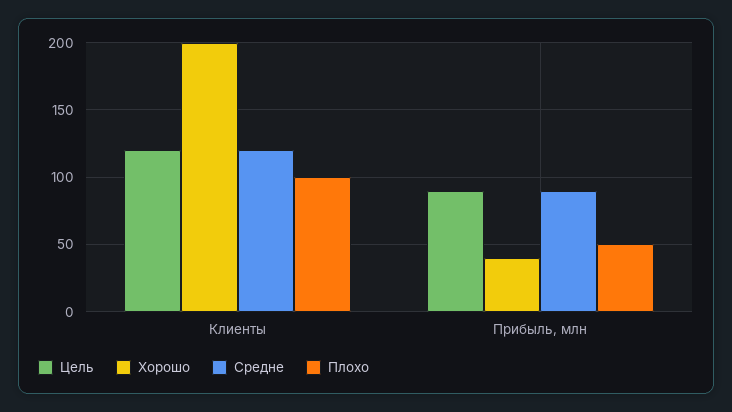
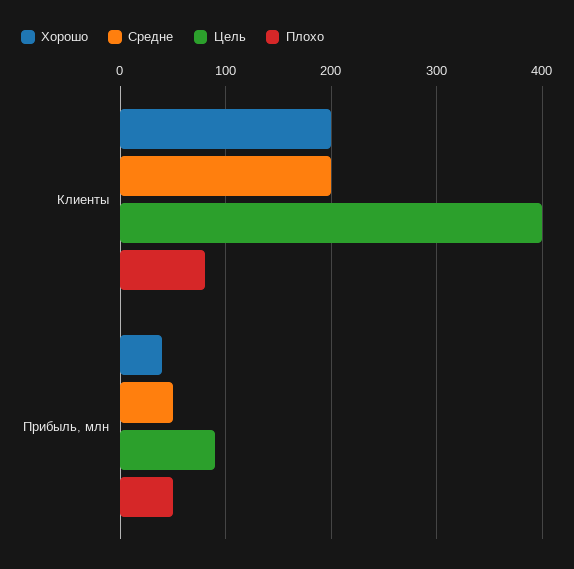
  {
    "Цель": {
-     "Клиенты": 120,
+     "Клиенты": 400,
      "Прибыль, млн": 90
    },
    "Хорошо": {
      "Клиенты": 200,
      "Прибыль, млн": 40
    },
    "Средне": {
-     "Клиенты": 120,
+     "Клиенты": 200,
-     "Прибыль, млн": 90
+     "Прибыль, млн": 50
    },
    "Плохо": {
-     "Клиенты": 100,
+     "Клиенты": 80,
      "Прибыль, млн": 50
    }
  }

